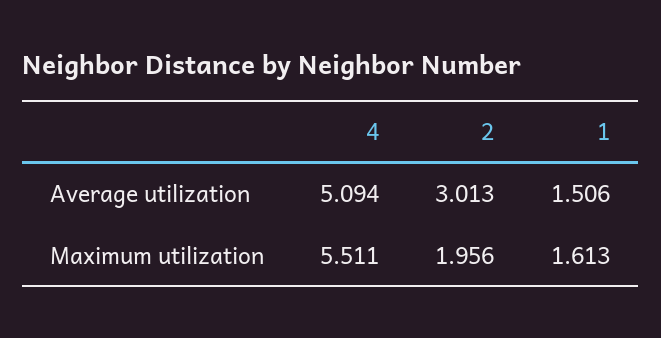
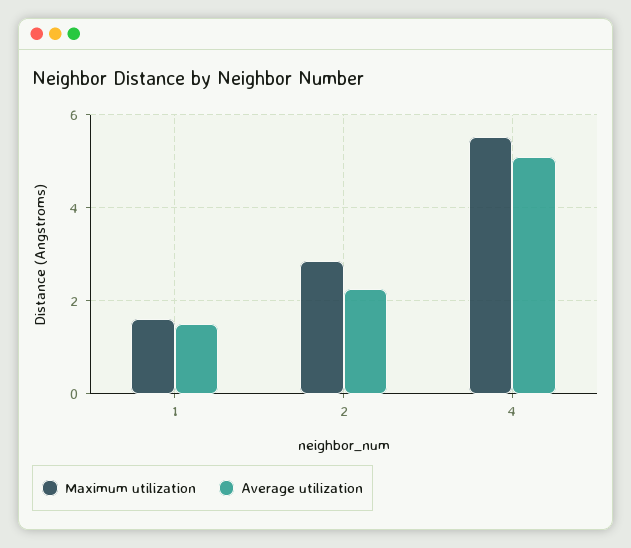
  {
    "Average utilization": {
      "4": 5.094,
-     "2": 3.013,
+     "2": 2.2,
      "1": 1.506
    },
    "Maximum utilization": {
      "4": 5.511,
-     "2": 1.956,
+     "2": 2.8,
      "1": 1.613
    }
  }

